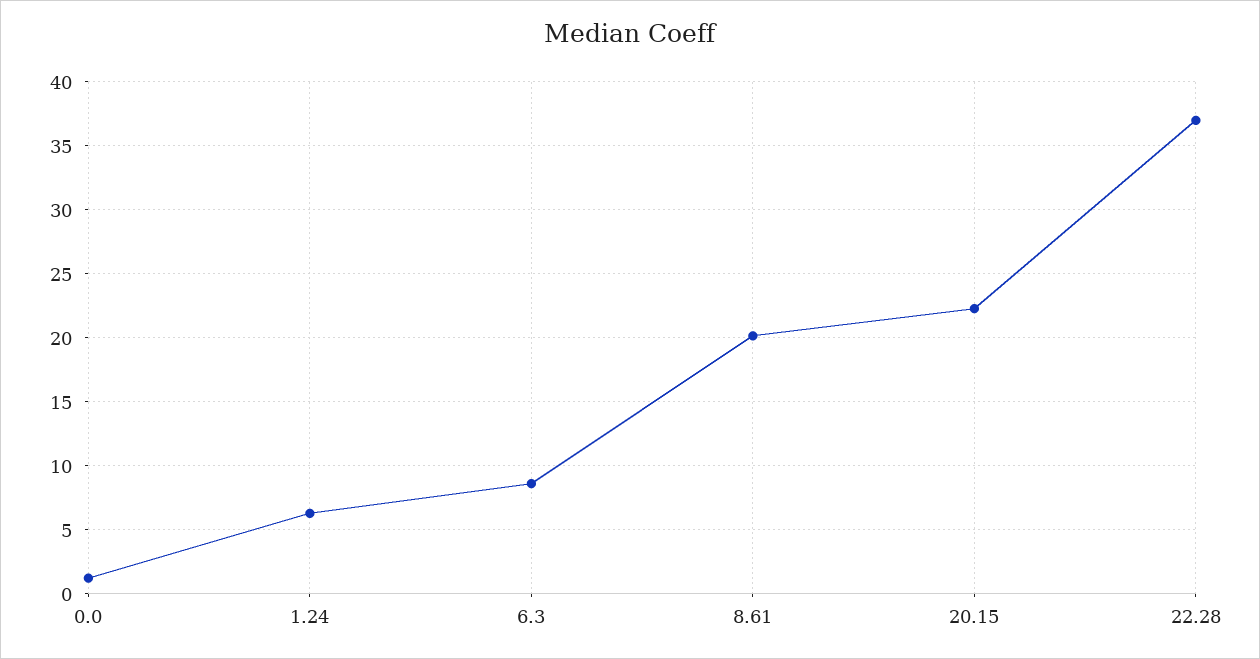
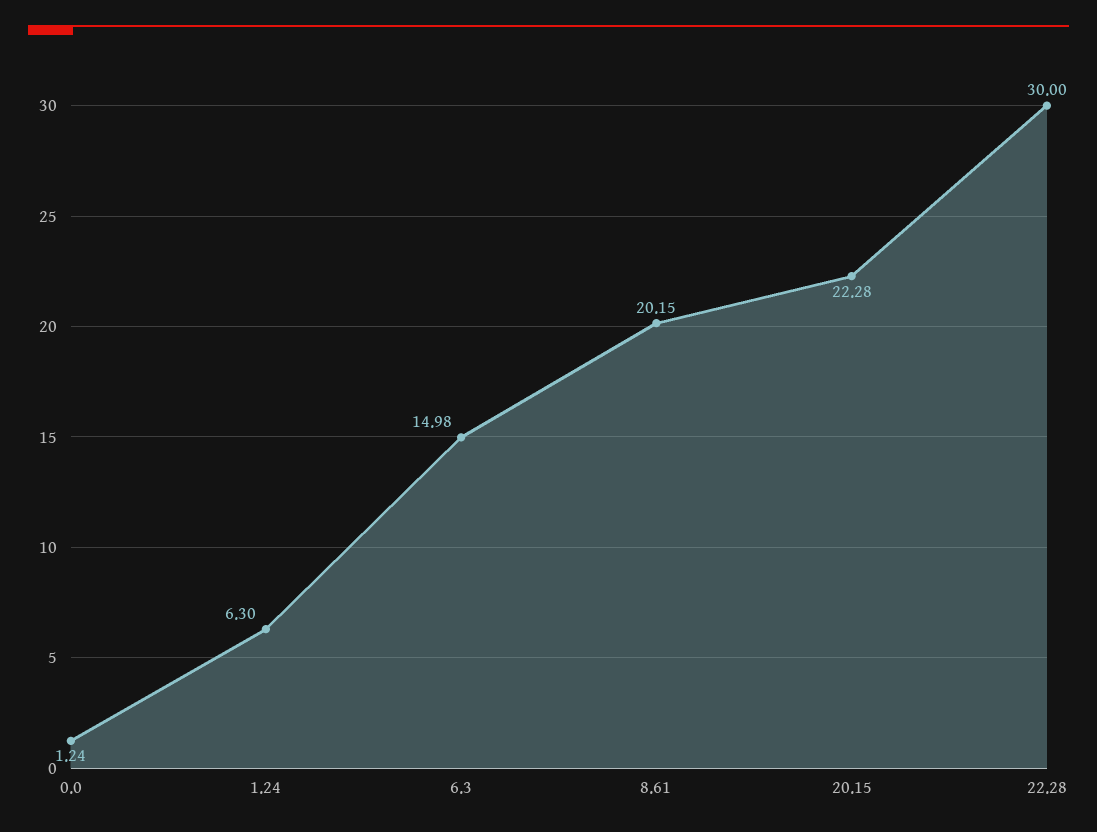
  {
    "0.0": 1.24,
    "1.24": 6.3,
-   "6.3": 8.5,
+   "6.3": 14.98,
    "8.61": 20.15,
    "20.15": 22.28,
-   "22.28": 37
+   "22.28": 30
  }

